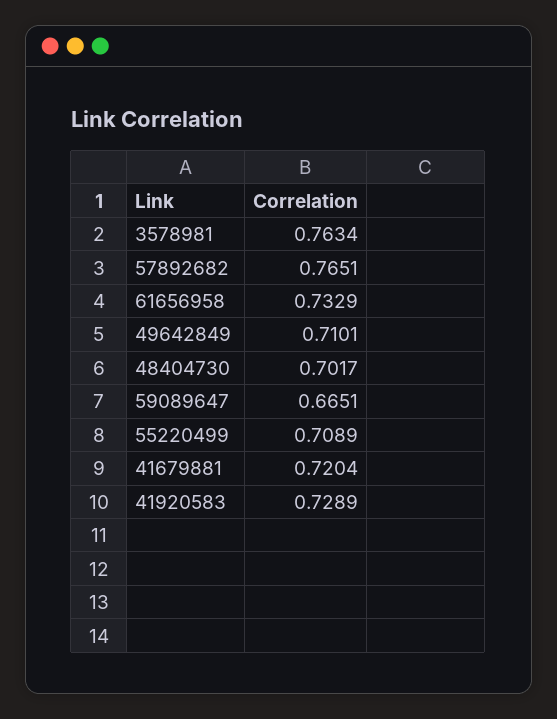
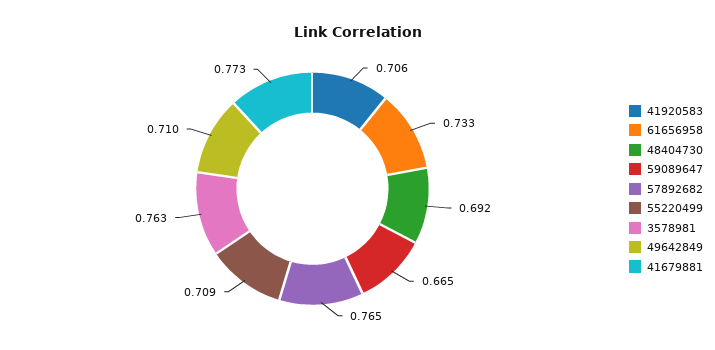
  {
    "3578981": 0.7634,
    "57892682": 0.7651,
    "61656958": 0.7329,
    "49642849": 0.7101,
-   "48404730": 0.7017,
+   "48404730": 0.692,
    "59089647": 0.6651,
    "55220499": 0.7089,
-   "41679881": 0.7204,
+   "41679881": 0.773,
-   "41920583": 0.7289
+   "41920583": 0.706
  }

